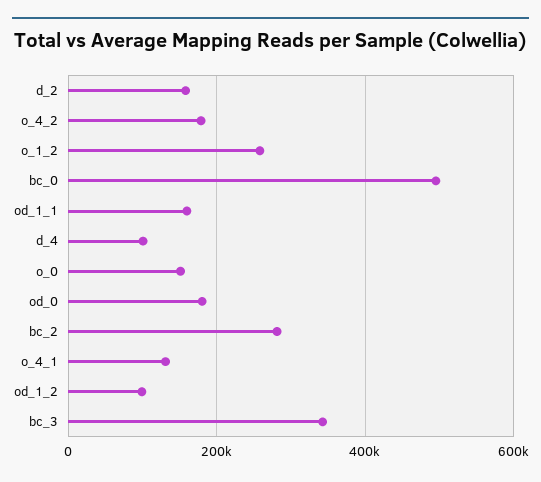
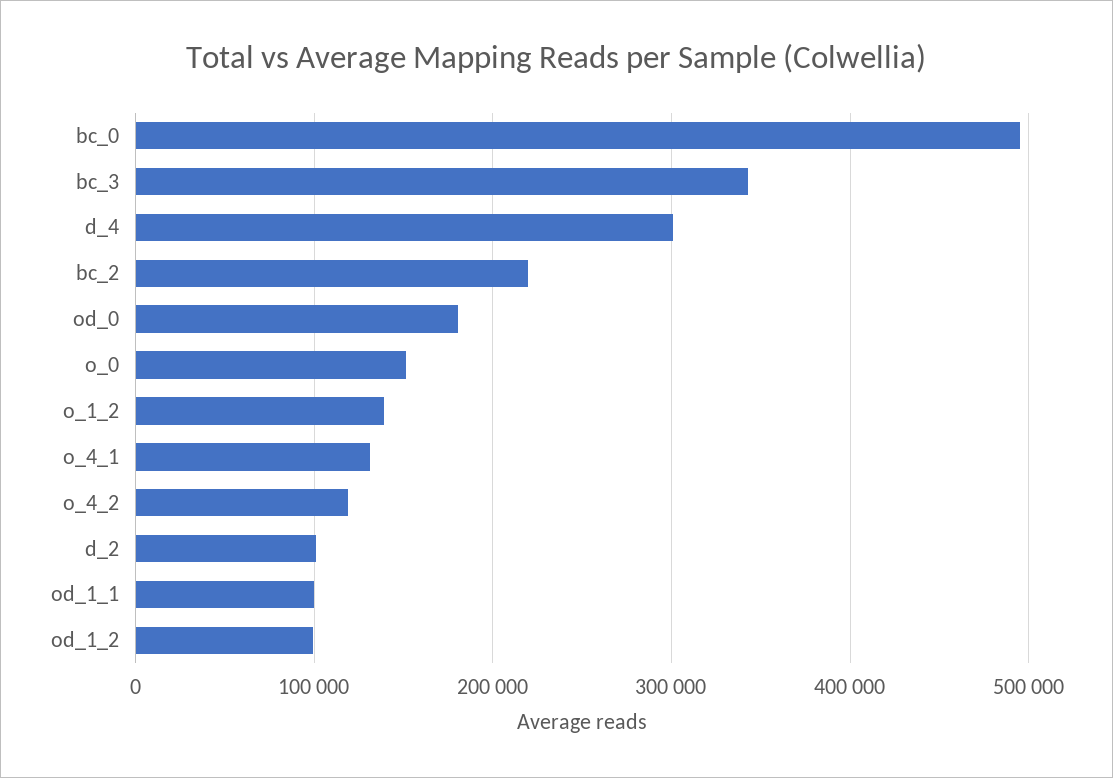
  {
-   "d_2": 160000,
+   "d_2": 100000,
-   "o_4_2": 180000,
+   "o_4_2": 120000,
-   "o_1_2": 260000,
+   "o_1_2": 140000,
    "bc_0": 500000,
-   "od_1_1": 160000,
+   "od_1_1": 100000,
-   "d_4": 100000,
+   "d_4": 300000,
    "o_0": 150000,
    "od_0": 180000,
-   "bc_2": 280000,
+   "bc_2": 220000,
    "o_4_1": 130000,
    "od_1_2": 100000,
    "bc_3": 340000
  }

